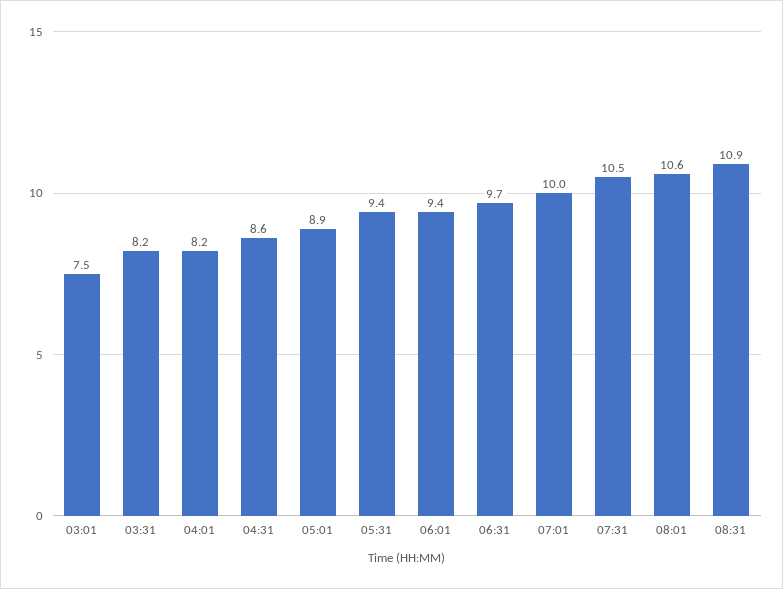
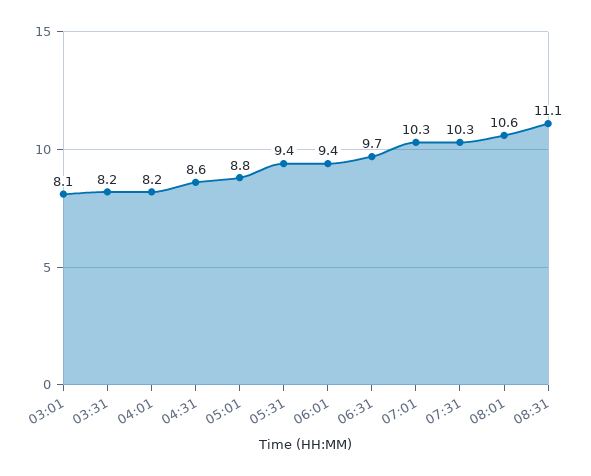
  {
-   "03:01": 7.5,
+   "03:01": 8.1,
    "03:31": 8.2,
    "04:01": 8.2,
    "04:31": 8.6,
-   "05:01": 8.9,
+   "05:01": 8.8,
    "05:31": 9.4,
    "06:01": 9.4,
    "06:31": 9.7,
-   "07:01": 10,
+   "07:01": 10.3,
-   "07:31": 10.5,
+   "07:31": 10.3,
    "08:01": 10.6,
-   "08:31": 10.9
+   "08:31": 11.1
  }

